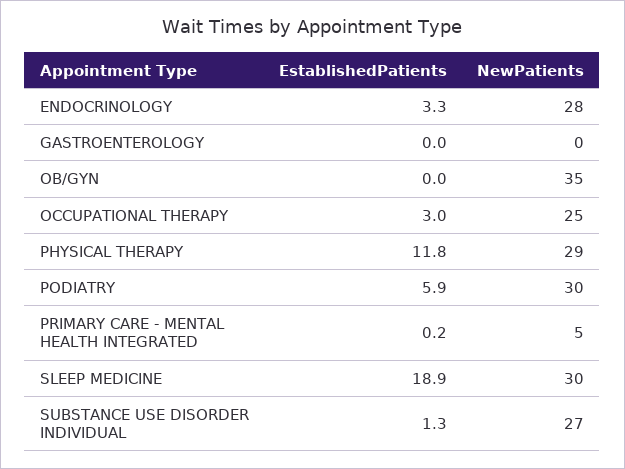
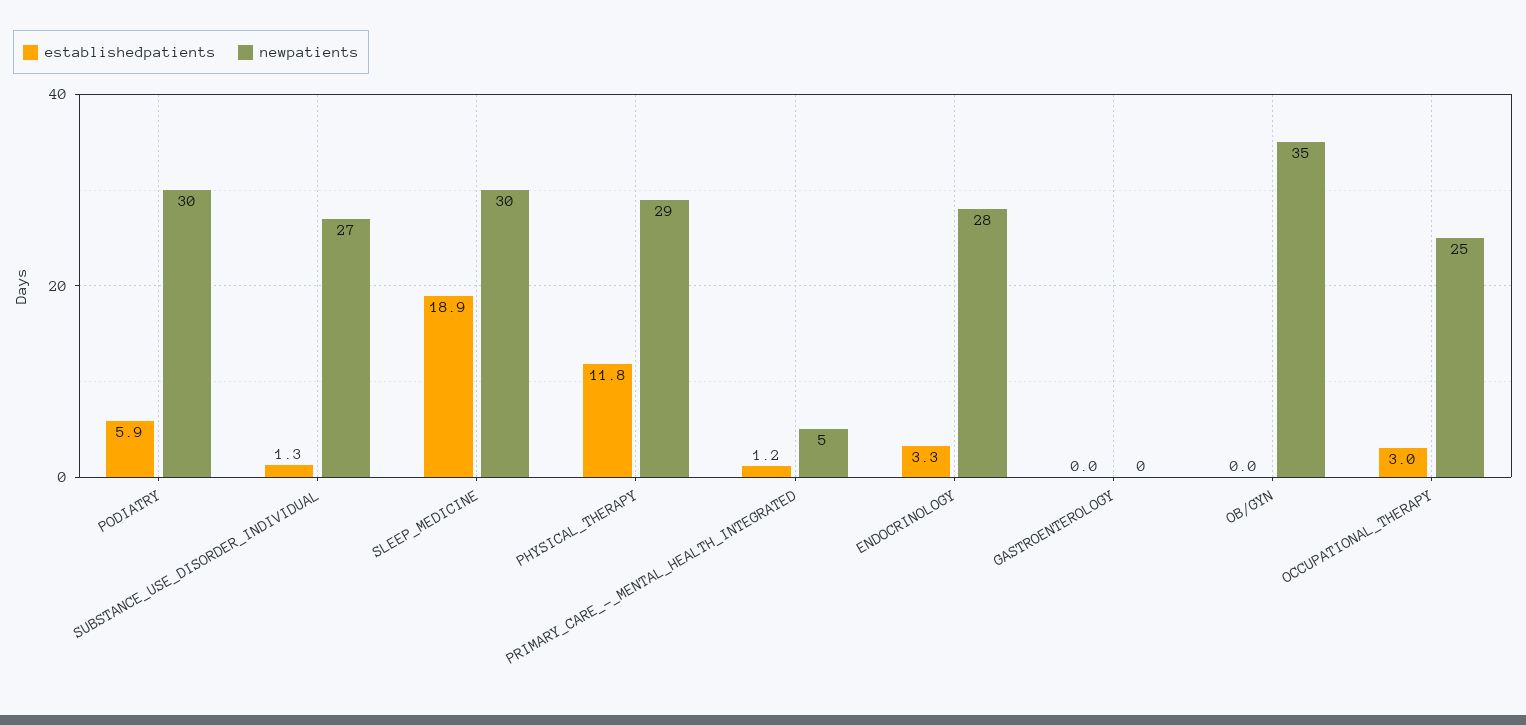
  {
    "EstablishedPatients": {
      "ENDOCRINOLOGY": 3.3,
      "GASTROENTEROLOGY": 0,
      "OB/GYN": 0,
      "OCCUPATIONAL THERAPY": 3,
      "PHYSICAL THERAPY": 11.8,
      "PODIATRY": 5.9,
-     "PRIMARY CARE - MENTAL HEALTH INTEGRATED": 0.2,
+     "PRIMARY CARE - MENTAL HEALTH INTEGRATED": 1.2,
      "SLEEP MEDICINE": 18.9,
      "SUBSTANCE USE DISORDER INDIVIDUAL": 1.3
    },
    "NewPatients": {
      "ENDOCRINOLOGY": 28,
      "GASTROENTEROLOGY": 0,
      "OB/GYN": 35,
      "OCCUPATIONAL THERAPY": 25,
      "PHYSICAL THERAPY": 29,
      "PODIATRY": 30,
      "PRIMARY CARE - MENTAL HEALTH INTEGRATED": 5,
      "SLEEP MEDICINE": 30,
      "SUBSTANCE USE DISORDER INDIVIDUAL": 27
    }
  }

